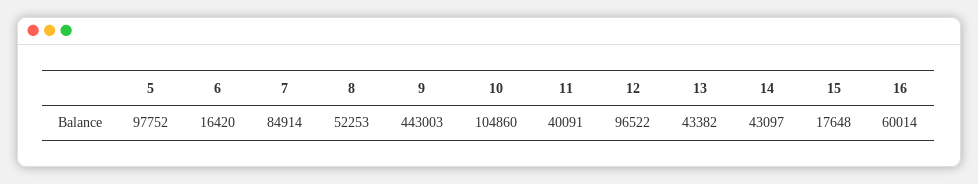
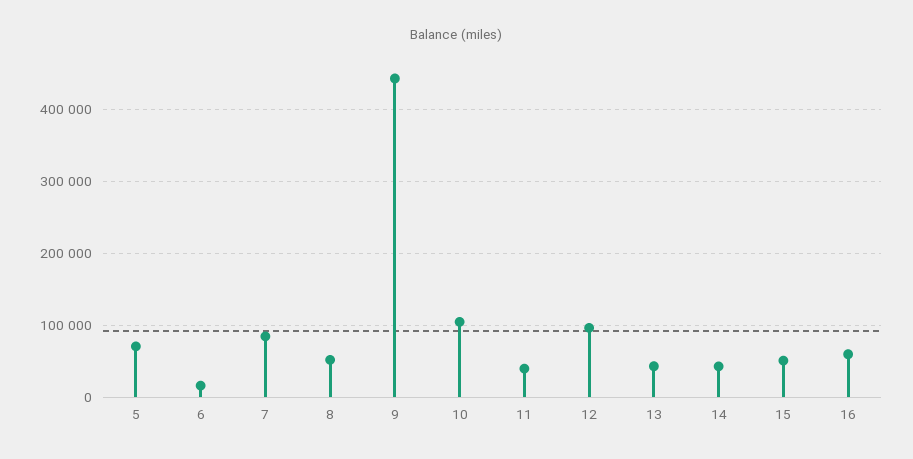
  {
-   "5": 97752,
+   "5": 70000,
    "6": 16420,
    "7": 84914,
    "8": 52253,
    "9": 443003,
    "10": 104860,
    "11": 40091,
    "12": 96522,
    "13": 43382,
    "14": 43097,
-   "15": 17648,
+   "15": 50000,
    "16": 60014
  }

